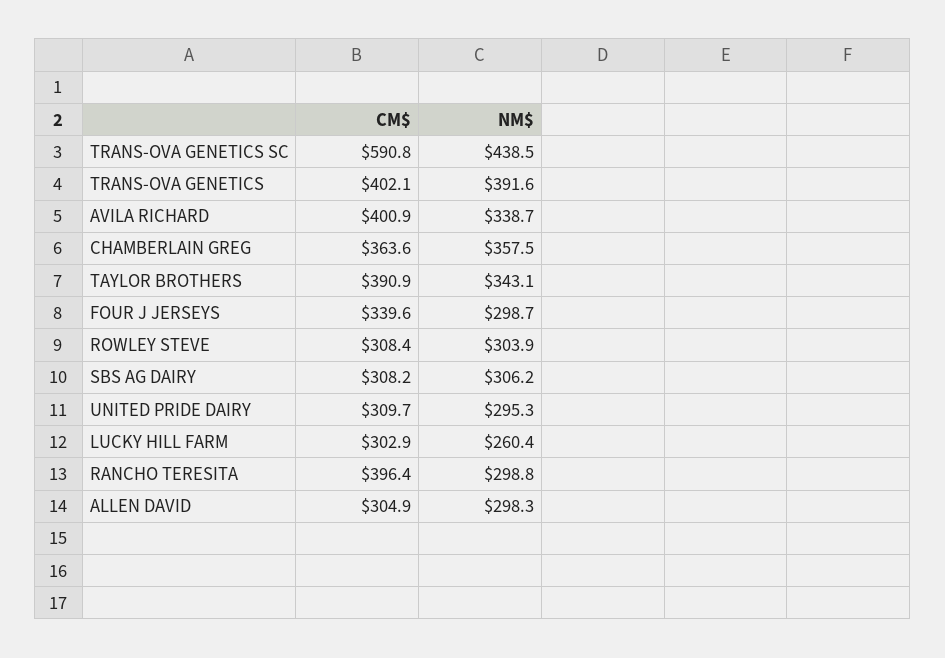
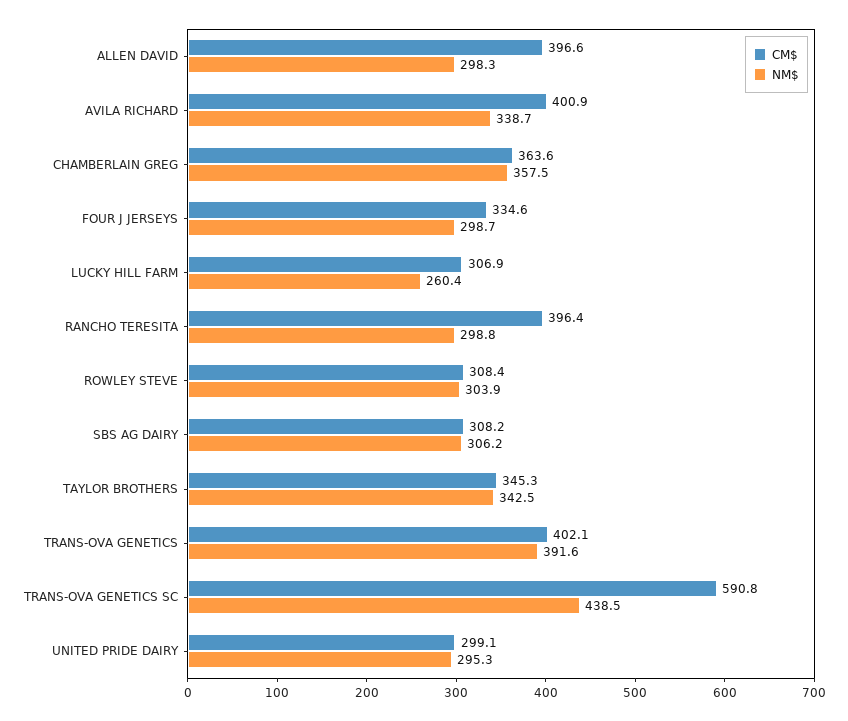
  {
    "CM$": {
      "TRANS-OVA GENETICS SC": 590.8,
      "TRANS-OVA GENETICS": 402.1,
      "AVILA RICHARD": 400.9,
      "CHAMBERLAIN GREG": 363.6,
-     "TAYLOR BROTHERS": 390.9,
+     "TAYLOR BROTHERS": 345.3,
-     "FOUR J JERSEYS": 339.6,
+     "FOUR J JERSEYS": 334.6,
      "ROWLEY STEVE": 308.4,
      "SBS AG DAIRY": 308.2,
-     "UNITED PRIDE DAIRY": 309.7,
+     "UNITED PRIDE DAIRY": 299.1,
-     "LUCKY HILL FARM": 302.9,
+     "LUCKY HILL FARM": 306.9,
      "RANCHO TERESITA": 396.4,
-     "ALLEN DAVID": 304.9
+     "ALLEN DAVID": 396.6
    },
    "NM$": {
      "TRANS-OVA GENETICS SC": 438.5,
      "TRANS-OVA GENETICS": 391.6,
      "AVILA RICHARD": 338.7,
      "CHAMBERLAIN GREG": 357.5,
-     "TAYLOR BROTHERS": 343.1,
+     "TAYLOR BROTHERS": 342.5,
      "FOUR J JERSEYS": 298.7,
      "ROWLEY STEVE": 303.9,
      "SBS AG DAIRY": 306.2,
      "UNITED PRIDE DAIRY": 295.3,
      "LUCKY HILL FARM": 260.4,
      "RANCHO TERESITA": 298.8,
      "ALLEN DAVID": 298.3
    }
  }

